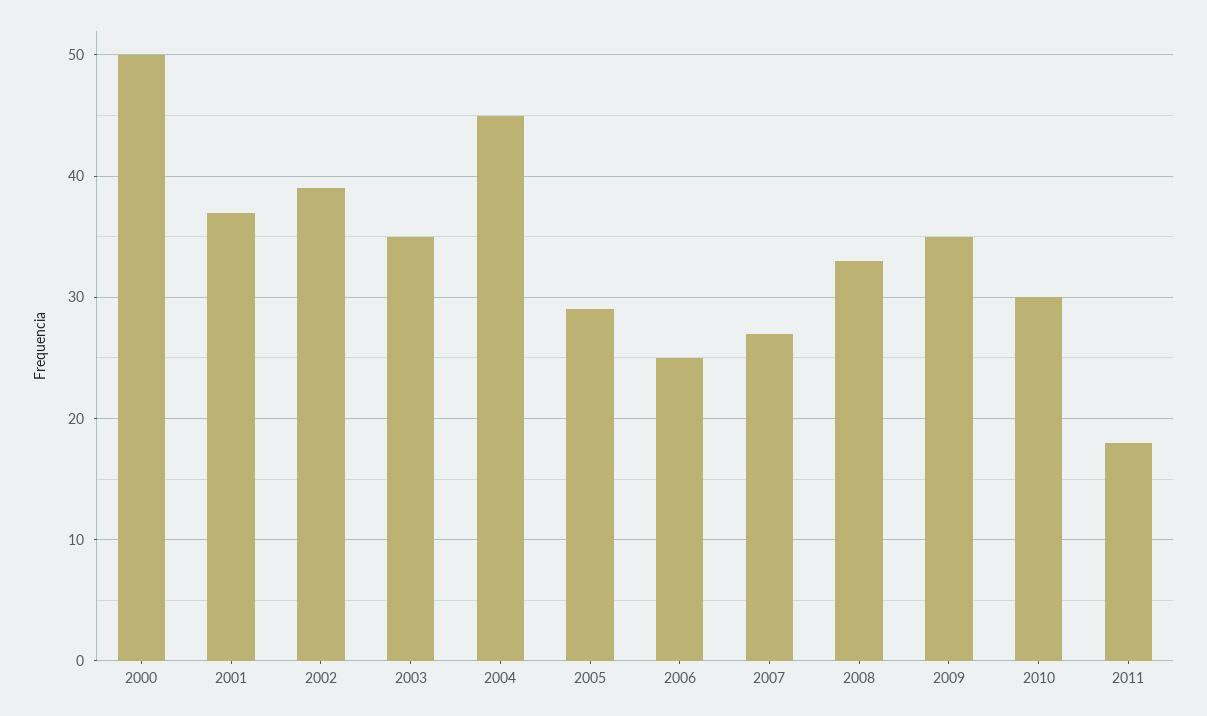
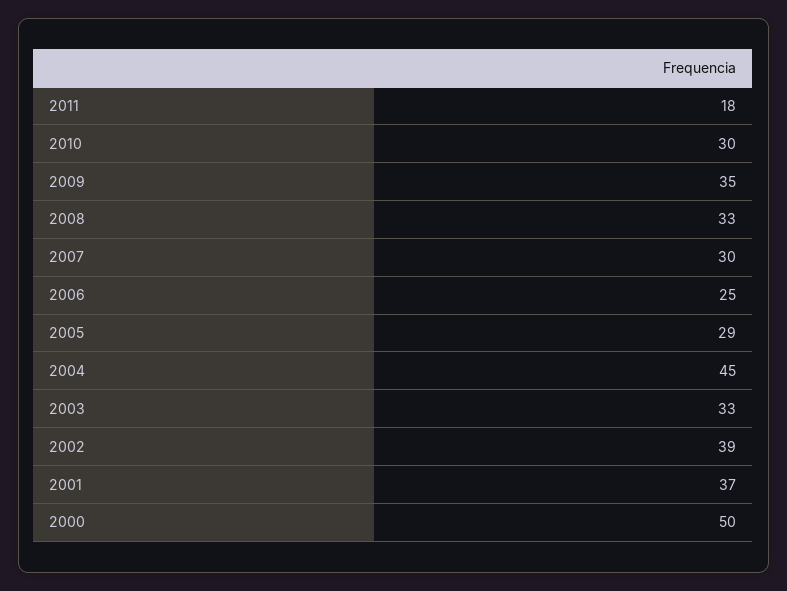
  {
    "2000": 50,
    "2001": 37,
    "2002": 39,
-   "2003": 35,
+   "2003": 33,
    "2004": 45,
    "2005": 29,
    "2006": 25,
-   "2007": 27,
+   "2007": 30,
    "2008": 33,
    "2009": 35,
    "2010": 30,
    "2011": 18
  }

